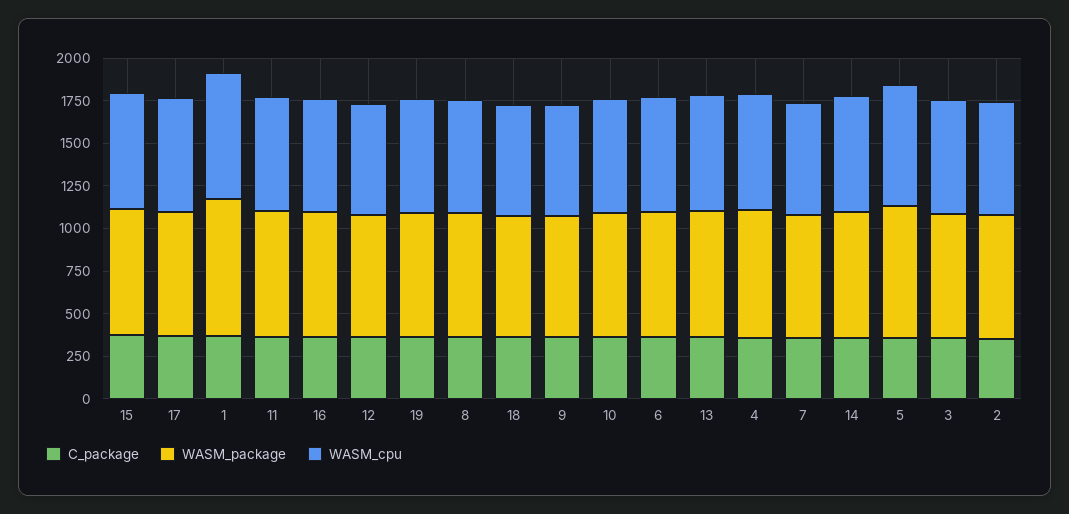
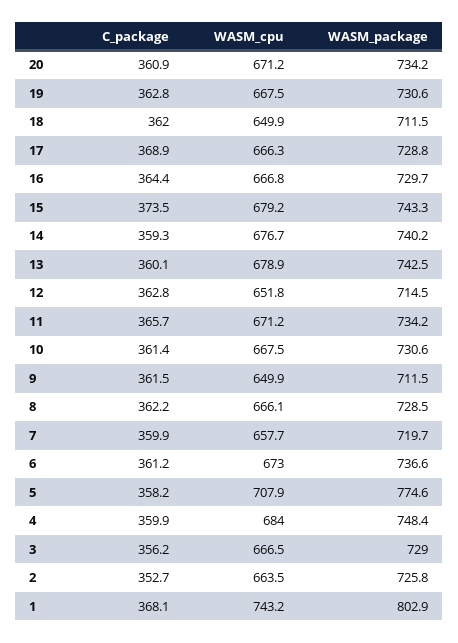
  {
    "C_package": {
      "15": 373.5,
      "17": 368.9,
      "1": 368.1,
      "11": 365.7,
      "16": 364.4,
      "12": 362.8,
      "19": 362.8,
      "8": 362.2,
      "18": 362,
      "9": 361.5,
      "10": 361.4,
      "6": 361.2,
      "13": 360.1,
      "4": 359.9,
      "7": 359.9,
      "14": 359.3,
      "5": 358.2,
      "3": 356.2,
-     "2": 352.7
+     "2": 352.7,
+     "20": 360.9
    },
    "WASM_package": {
      "15": 743.3,
      "17": 728.8,
      "1": 802.9,
      "11": 734.2,
      "16": 729.7,
      "12": 714.5,
      "19": 730.6,
      "8": 728.5,
      "18": 711.5,
      "9": 711.5,
      "10": 730.6,
      "6": 736.6,
      "13": 742.5,
      "4": 748.4,
      "7": 719.7,
      "14": 740.2,
      "5": 774.6,
      "3": 729,
-     "2": 725.8
+     "2": 725.8,
+     "20": 734.2
    },
    "WASM_cpu": {
      "15": 679.2,
      "17": 666.3,
      "1": 743.2,
      "11": 671.2,
      "16": 666.8,
      "12": 651.8,
      "19": 667.5,
      "8": 666.1,
      "18": 649.9,
      "9": 649.9,
      "10": 667.5,
      "6": 673,
      "13": 678.9,
      "4": 684,
      "7": 657.7,
      "14": 676.7,
      "5": 707.9,
      "3": 666.5,
-     "2": 663.5
+     "2": 663.5,
+     "20": 671.2
    }
  }

